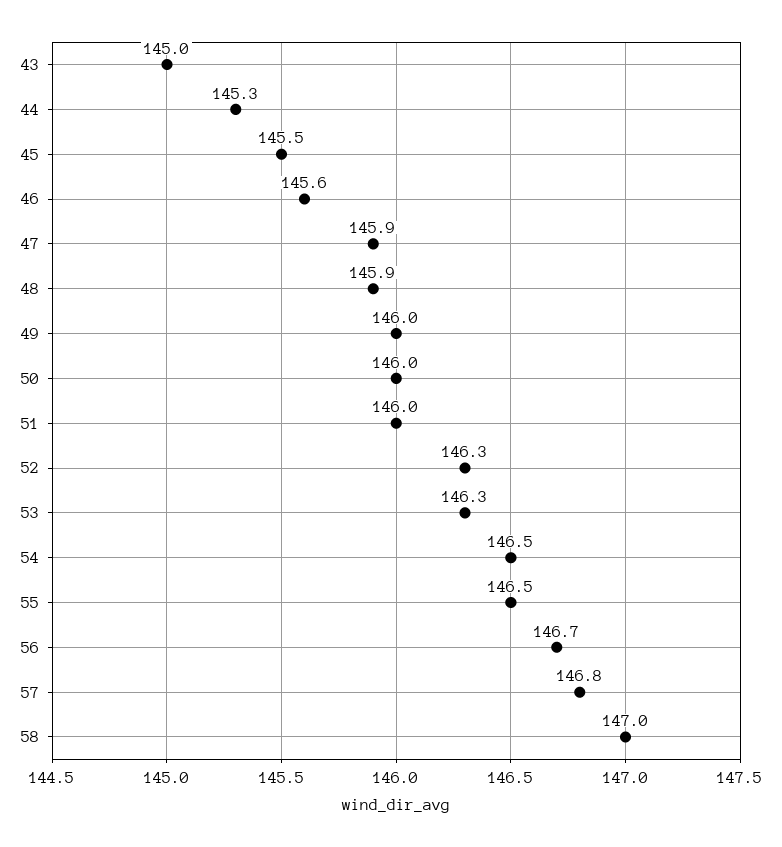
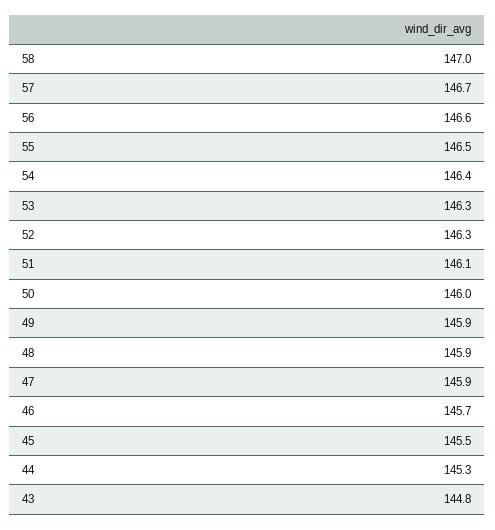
  {
-   "43": 145,
+   "43": 144.8,
    "44": 145.3,
    "45": 145.5,
-   "46": 145.6,
+   "46": 145.7,
    "47": 145.9,
    "48": 145.9,
-   "49": 146,
+   "49": 145.9,
    "50": 146,
-   "51": 146,
+   "51": 146.1,
    "52": 146.3,
    "53": 146.3,
-   "54": 146.5,
+   "54": 146.4,
    "55": 146.5,
-   "56": 146.7,
+   "56": 146.6,
-   "57": 146.8,
+   "57": 146.7,
    "58": 147
  }

